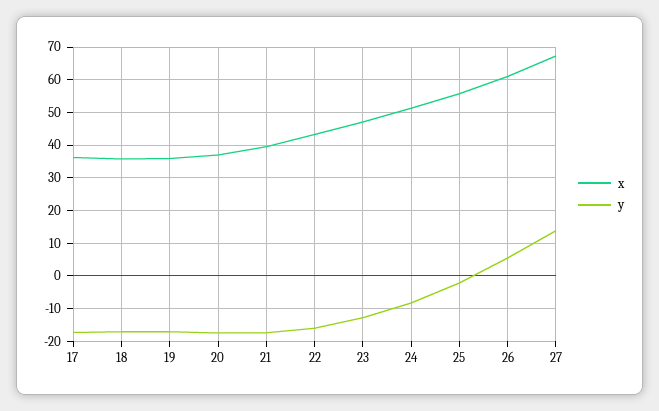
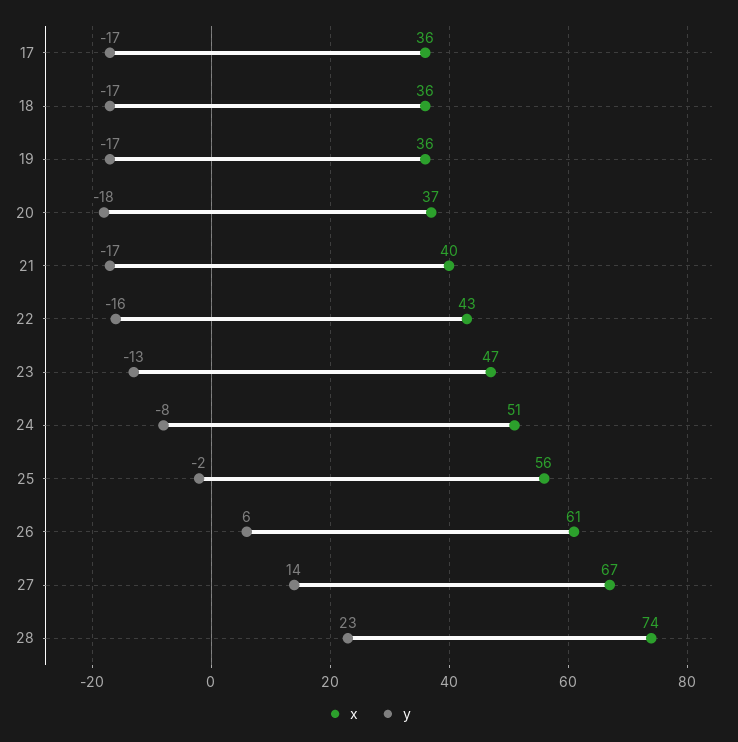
  {
    "x": {
      "17": 36,
      "18": 36,
      "19": 36,
      "20": 37,
      "21": 40,
      "22": 43,
      "23": 47,
      "24": 51,
      "25": 56,
      "26": 61,
-     "27": 67
+     "27": 67,
+     "28": 74
    },
    "y": {
      "17": -17,
      "18": -17,
      "19": -17,
      "20": -18,
      "21": -17,
      "22": -16,
      "23": -13,
      "24": -8,
      "25": -2,
      "26": 6,
-     "27": 14
+     "27": 14,
+     "28": 23
    }
  }

